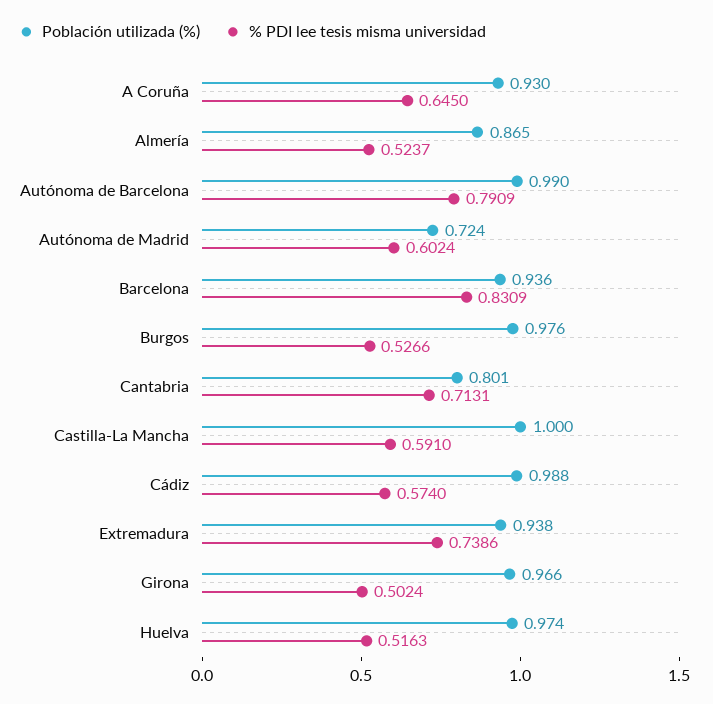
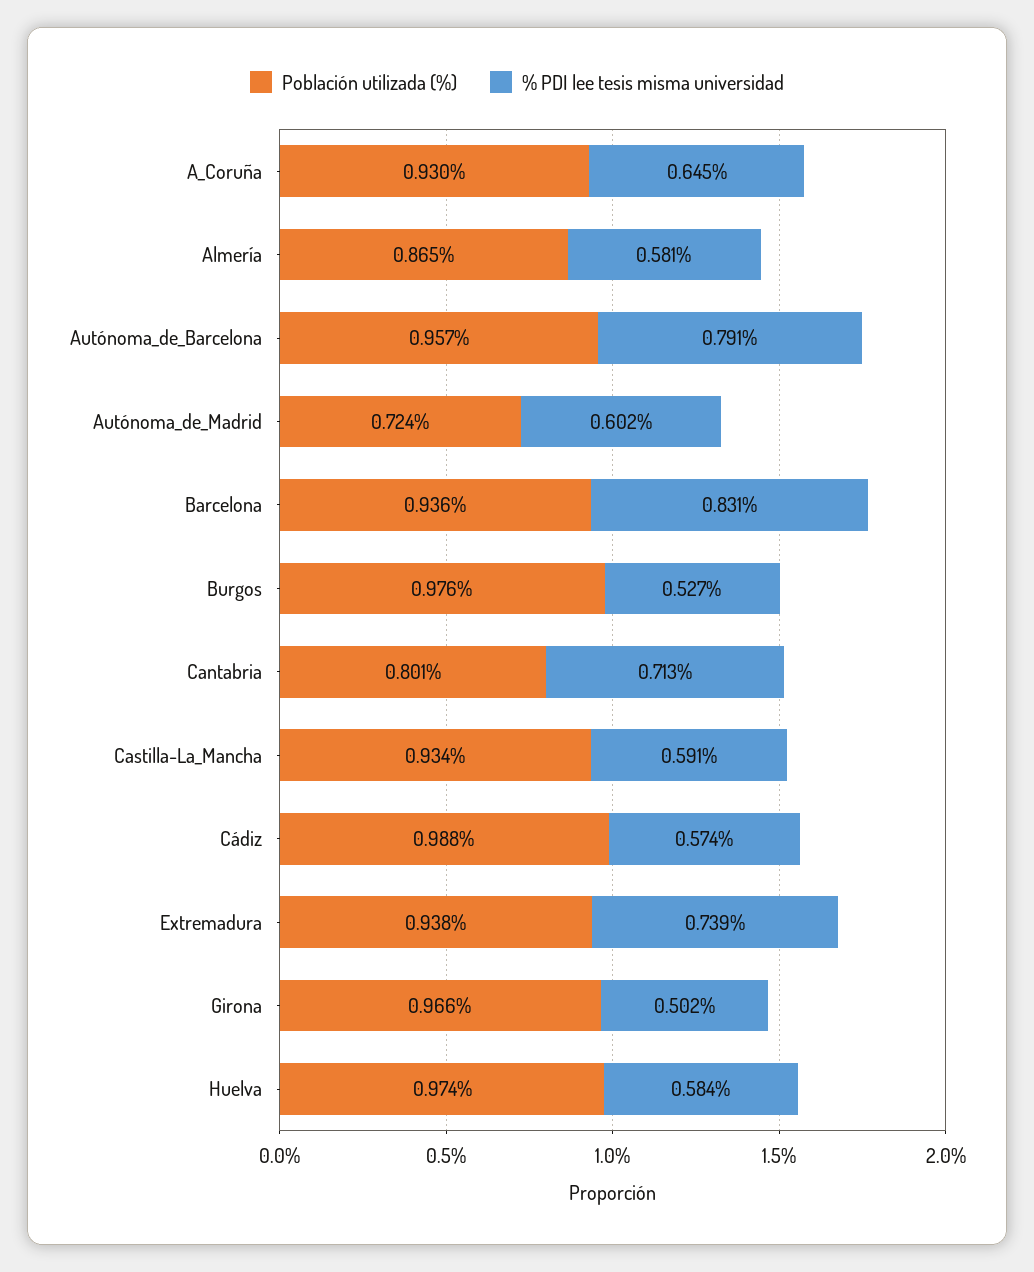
  {
    "Población utilizada (%)": {
      "A Coruña": 0.93,
      "Almería": 0.865,
-     "Autónoma de Barcelona": 0.99,
+     "Autónoma de Barcelona": 0.957,
      "Autónoma de Madrid": 0.724,
      "Barcelona": 0.936,
      "Burgos": 0.976,
      "Cantabria": 0.801,
-     "Castilla-La Mancha": 1,
+     "Castilla-La Mancha": 0.934,
      "Cádiz": 0.988,
      "Extremadura": 0.938,
      "Girona": 0.966,
      "Huelva": 0.974
    },
    "% PDI lee tesis misma universidad": {
      "A Coruña": 0.645,
-     "Almería": 0.5237,
+     "Almería": 0.581,
      "Autónoma de Barcelona": 0.7909,
      "Autónoma de Madrid": 0.6024,
      "Barcelona": 0.8309,
      "Burgos": 0.5266,
      "Cantabria": 0.7131,
      "Castilla-La Mancha": 0.591,
      "Cádiz": 0.574,
      "Extremadura": 0.7386,
      "Girona": 0.5024,
-     "Huelva": 0.5163
+     "Huelva": 0.584
    }
  }

